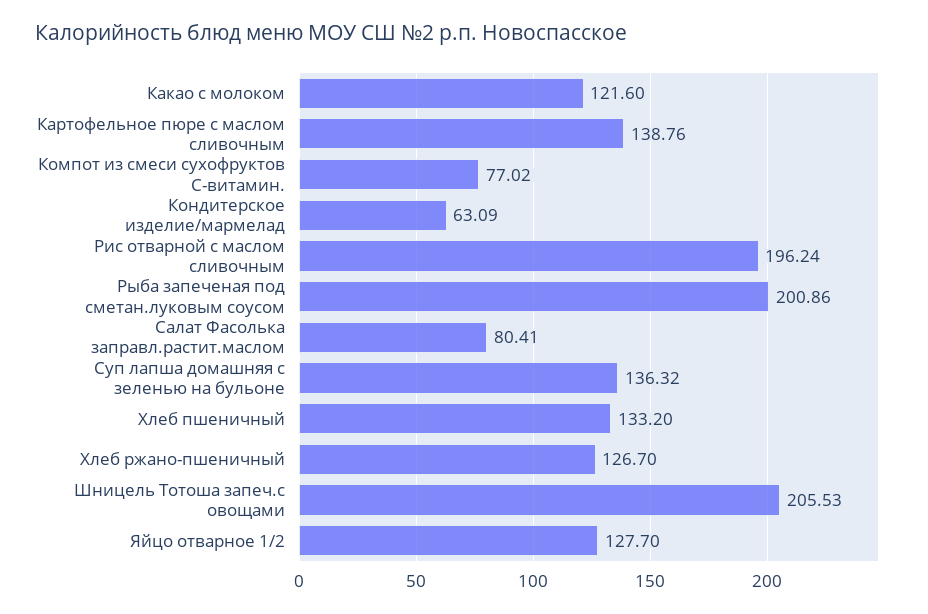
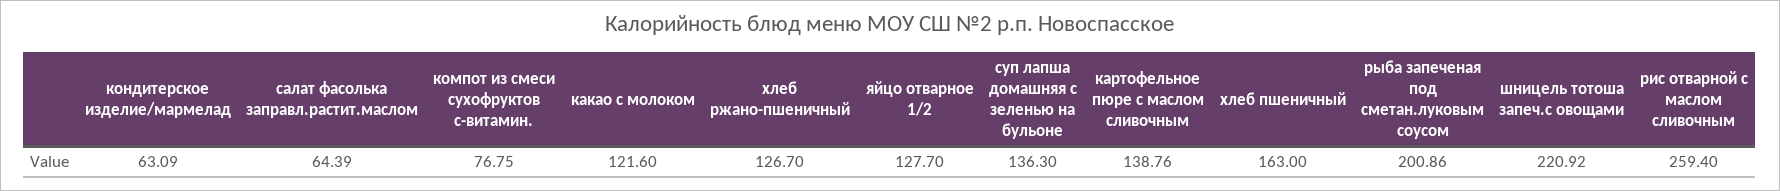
  {
    "Какао с молоком": 121.6,
    "Картофельное пюре с маслом сливочным": 138.76,
-   "Компот из смеси сухофруктов С-витамин.": 77.02,
+   "Компот из смеси сухофруктов С-витамин.": 76.75,
    "Кондитерское изделие/мармелад": 63.09,
-   "Рис отварной с маслом сливочным": 196.24,
+   "Рис отварной с маслом сливочным": 259.4,
    "Рыба запеченая под сметан.луковым соусом": 200.86,
-   "Салат Фасолька заправл.растит.маслом": 80.41,
+   "Салат Фасолька заправл.растит.маслом": 64.39,
-   "Суп лапша домашняя с зеленью на бульоне": 136.32,
+   "Суп лапша домашняя с зеленью на бульоне": 136.3,
-   "Хлеб пшеничный": 133.2,
+   "Хлеб пшеничный": 163,
    "Хлеб ржано-пшеничный": 126.7,
-   "Шницель Тотоша запеч.с овощами": 205.53,
+   "Шницель Тотоша запеч.с овощами": 220.92,
    "Яйцо отварное 1/2": 127.7
  }

